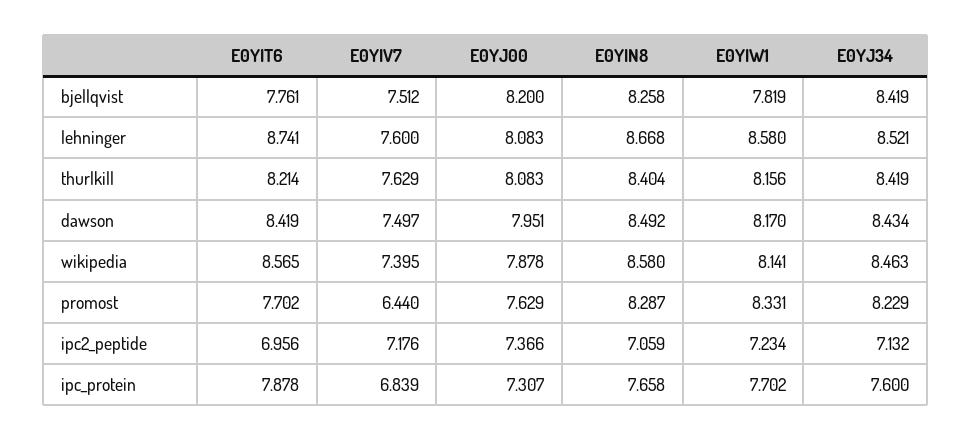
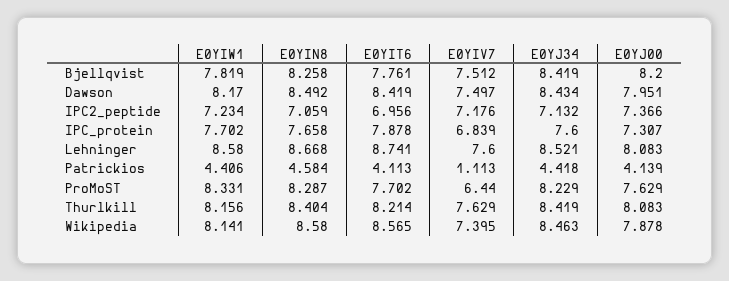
  {
    "E0YIT6": {
      "bjellqvist": 7.761,
      "lehninger": 8.741,
      "thurlkill": 8.214,
      "dawson": 8.419,
      "wikipedia": 8.565,
      "promost": 7.702,
      "ipc2_peptide": 6.956,
-     "ipc_protein": 7.878
+     "ipc_protein": 7.878,
+     "Patrickios": 4.113
    },
    "E0YIV7": {
      "bjellqvist": 7.512,
      "lehninger": 7.6,
      "thurlkill": 7.629,
      "dawson": 7.497,
      "wikipedia": 7.395,
      "promost": 6.44,
      "ipc2_peptide": 7.176,
-     "ipc_protein": 6.839
+     "ipc_protein": 6.839,
+     "Patrickios": 1.113
    },
    "E0YJ00": {
      "bjellqvist": 8.2,
      "lehninger": 8.083,
      "thurlkill": 8.083,
      "dawson": 7.951,
      "wikipedia": 7.878,
      "promost": 7.629,
      "ipc2_peptide": 7.366,
-     "ipc_protein": 7.307
+     "ipc_protein": 7.307,
+     "Patrickios": 4.139
    },
    "E0YIN8": {
      "bjellqvist": 8.258,
      "lehninger": 8.668,
      "thurlkill": 8.404,
      "dawson": 8.492,
      "wikipedia": 8.58,
      "promost": 8.287,
      "ipc2_peptide": 7.059,
-     "ipc_protein": 7.658
+     "ipc_protein": 7.658,
+     "Patrickios": 4.584
    },
    "E0YIW1": {
      "bjellqvist": 7.819,
      "lehninger": 8.58,
      "thurlkill": 8.156,
      "dawson": 8.17,
      "wikipedia": 8.141,
      "promost": 8.331,
      "ipc2_peptide": 7.234,
-     "ipc_protein": 7.702
+     "ipc_protein": 7.702,
+     "Patrickios": 4.406
    },
    "E0YJ34": {
      "bjellqvist": 8.419,
      "lehninger": 8.521,
      "thurlkill": 8.419,
      "dawson": 8.434,
      "wikipedia": 8.463,
      "promost": 8.229,
      "ipc2_peptide": 7.132,
-     "ipc_protein": 7.6
+     "ipc_protein": 7.6,
+     "Patrickios": 4.418
    }
  }

